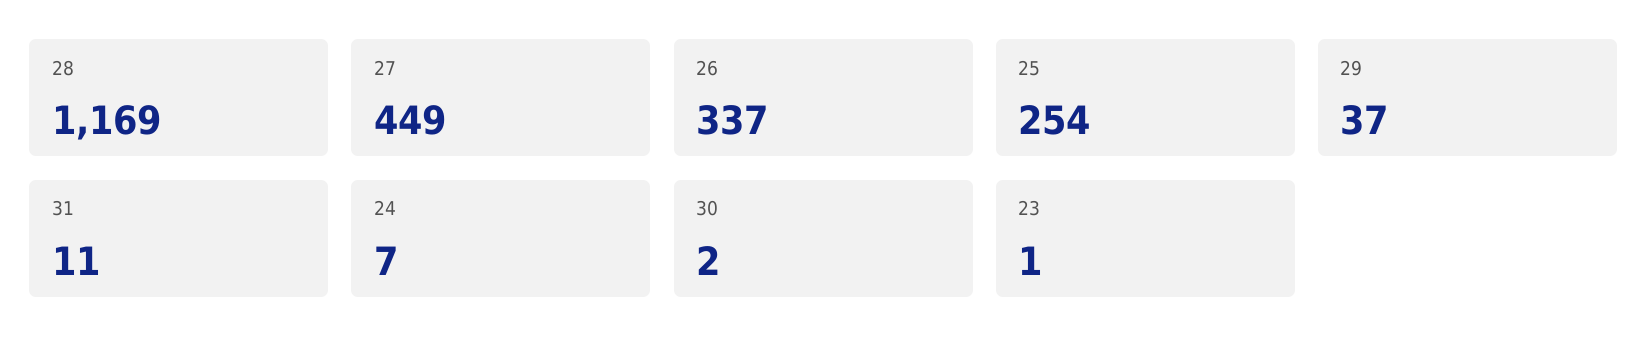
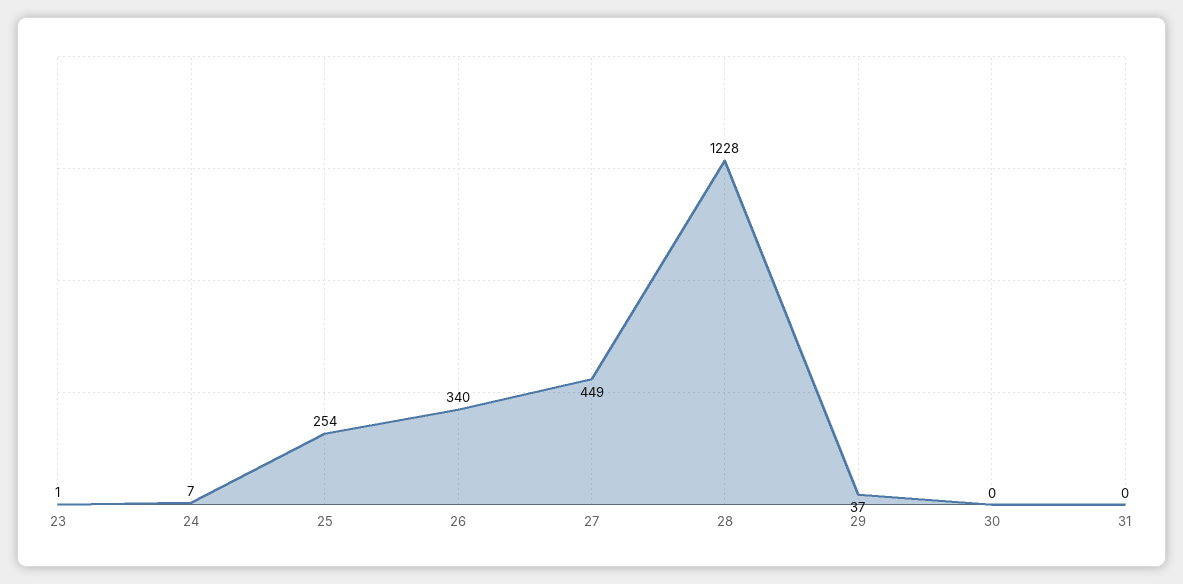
  {
-   "28": 1169,
+   "28": 1228,
    "27": 449,
-   "26": 337,
+   "26": 340,
    "25": 254,
    "29": 37,
-   "31": 11,
+   "31": 0,
    "24": 7,
-   "30": 2,
+   "30": 0,
    "23": 1
  }

